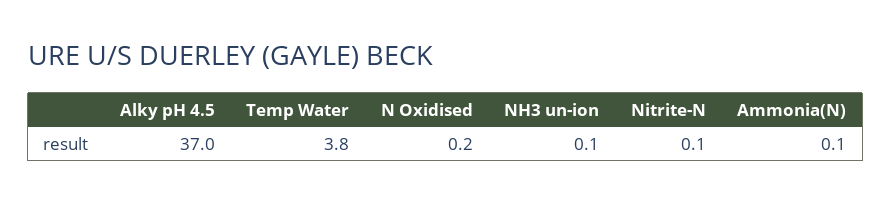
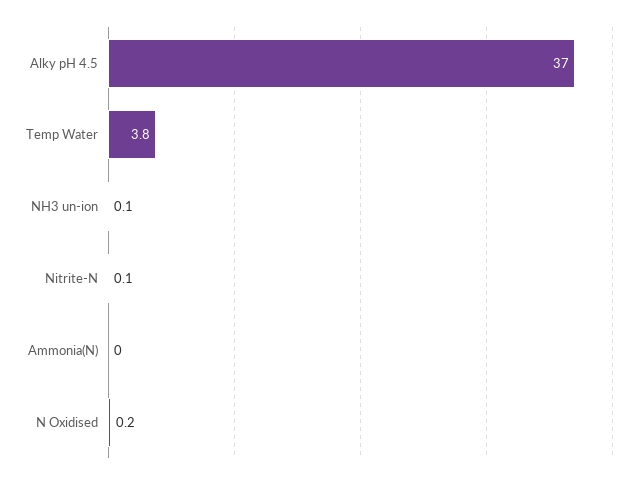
  {
    "Alky pH 4.5": 37,
    "Temp Water": 3.8,
    "N Oxidised": 0.2,
    "NH3 un-ion": 0.1,
    "Nitrite-N": 0.1,
-   "Ammonia(N)": 0.1
+   "Ammonia(N)": 0
  }

